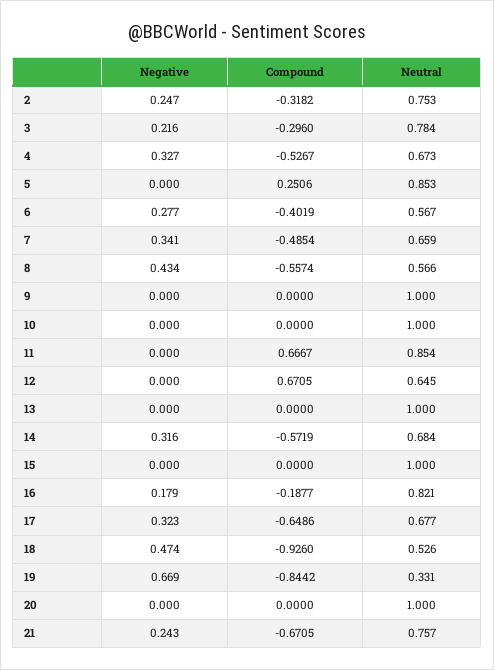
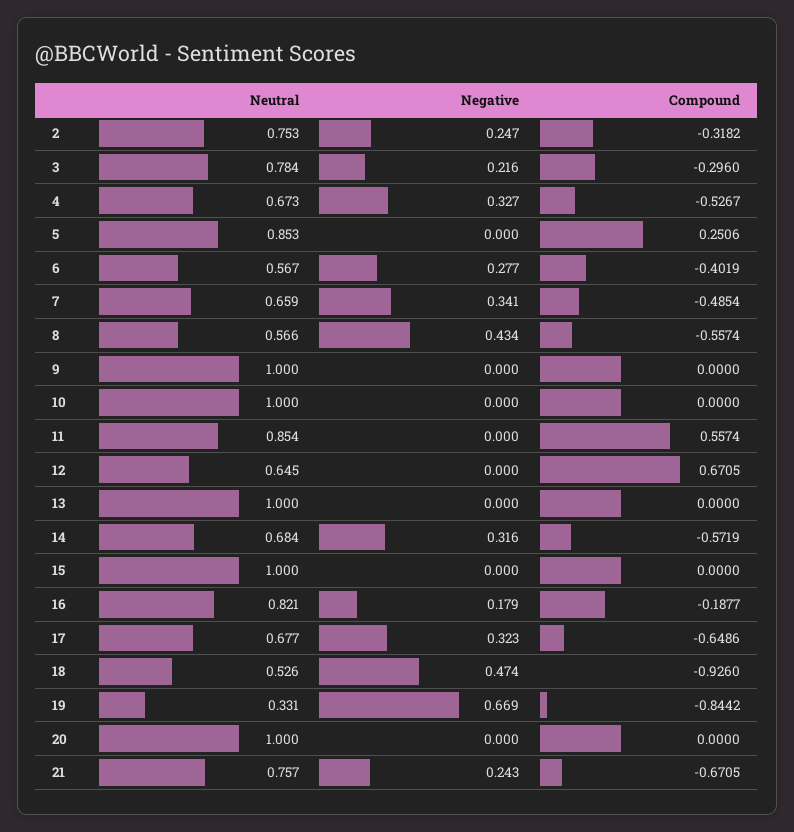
  {
    "Negative": {
      "2": 0.247,
      "3": 0.216,
      "4": 0.327,
      "5": 0,
      "6": 0.277,
      "7": 0.341,
      "8": 0.434,
      "9": 0,
      "10": 0,
      "11": 0,
      "12": 0,
      "13": 0,
      "14": 0.316,
      "15": 0,
      "16": 0.179,
      "17": 0.323,
      "18": 0.474,
      "19": 0.669,
      "20": 0,
      "21": 0.243
    },
    "Compound": {
      "2": -0.3182,
      "3": -0.296,
      "4": -0.5267,
      "5": 0.2506,
      "6": -0.4019,
      "7": -0.4854,
      "8": -0.5574,
      "9": 0,
      "10": 0,
-     "11": 0.6667,
+     "11": 0.5574,
      "12": 0.6705,
      "13": 0,
      "14": -0.5719,
      "15": 0,
      "16": -0.1877,
      "17": -0.6486,
      "18": -0.926,
      "19": -0.8442,
      "20": 0,
      "21": -0.6705
    },
    "Neutral": {
      "2": 0.753,
      "3": 0.784,
      "4": 0.673,
      "5": 0.853,
      "6": 0.567,
      "7": 0.659,
      "8": 0.566,
      "9": 1,
      "10": 1,
      "11": 0.854,
      "12": 0.645,
      "13": 1,
      "14": 0.684,
      "15": 1,
      "16": 0.821,
      "17": 0.677,
      "18": 0.526,
      "19": 0.331,
      "20": 1,
      "21": 0.757
    }
  }

